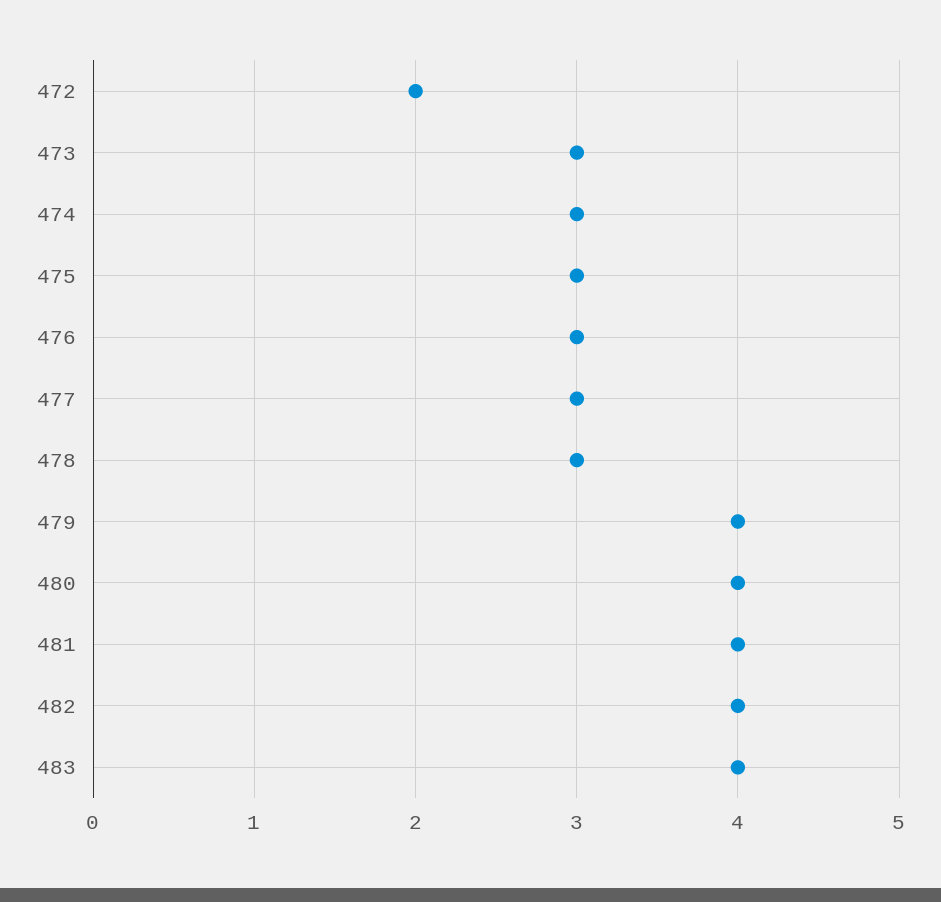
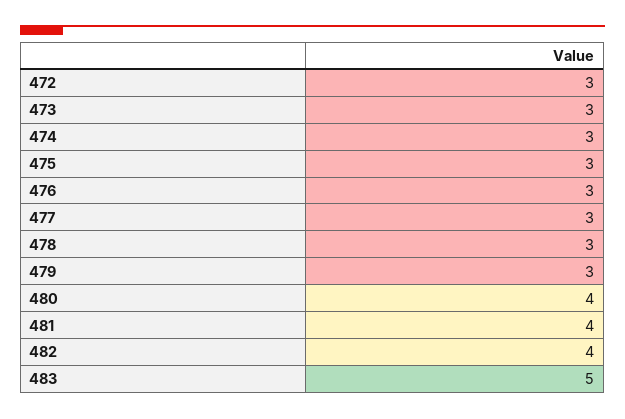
  {
-   "472": 2,
+   "472": 3,
    "473": 3,
    "474": 3,
    "475": 3,
    "476": 3,
    "477": 3,
    "478": 3,
-   "479": 4,
+   "479": 3,
    "480": 4,
    "481": 4,
    "482": 4,
-   "483": 4
+   "483": 5
  }

